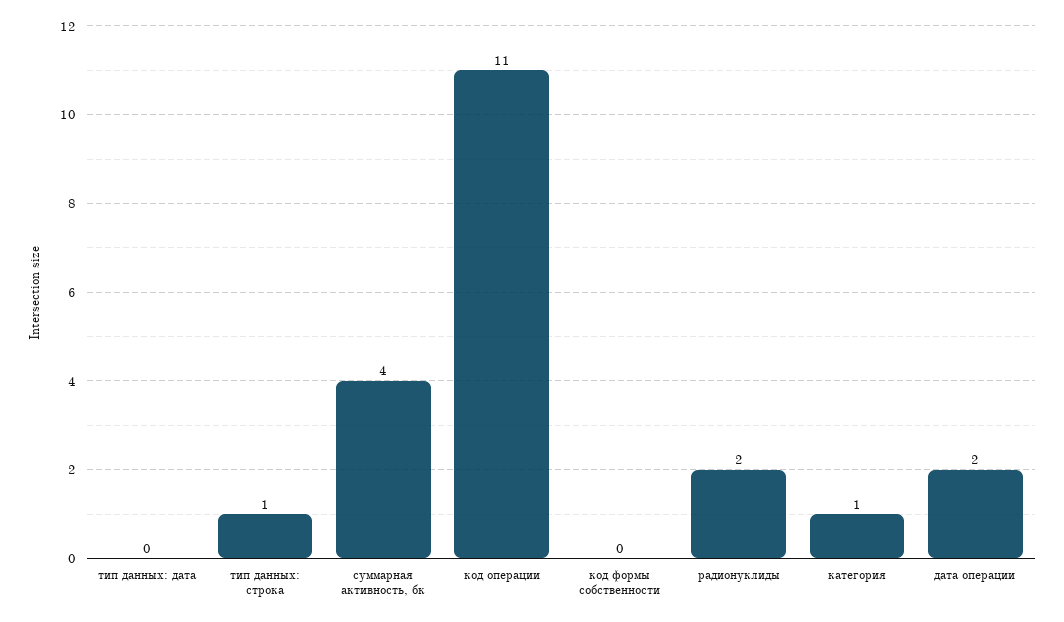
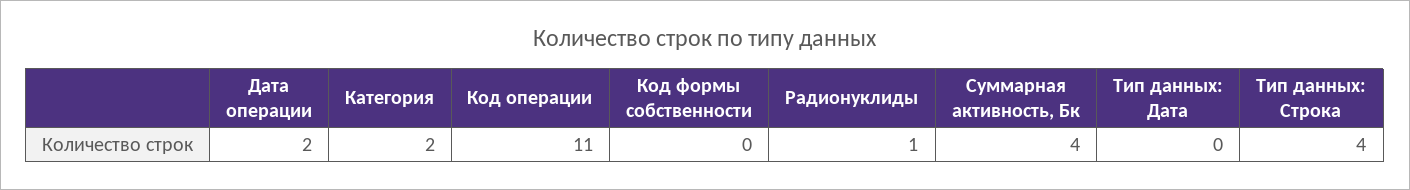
  {
    "тип данных: дата": 0,
-   "тип данных: строка": 1,
+   "тип данных: строка": 4,
    "суммарная активность, бк": 4,
    "код операции": 11,
    "код формы собственности": 0,
-   "радионуклиды": 2,
+   "радионуклиды": 1,
-   "категория": 1,
+   "категория": 2,
    "дата операции": 2
  }

